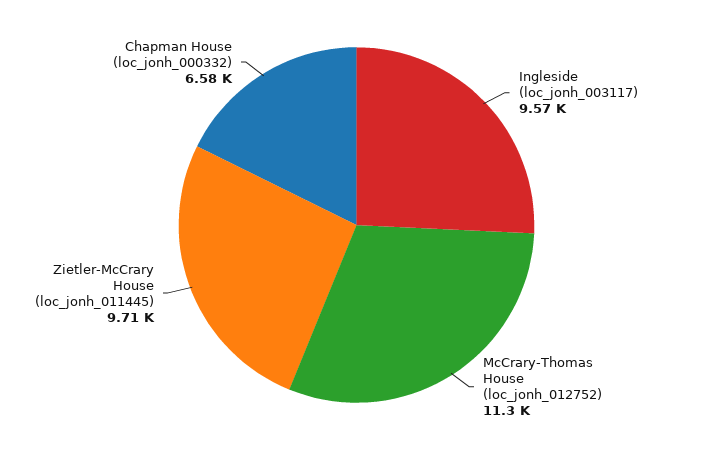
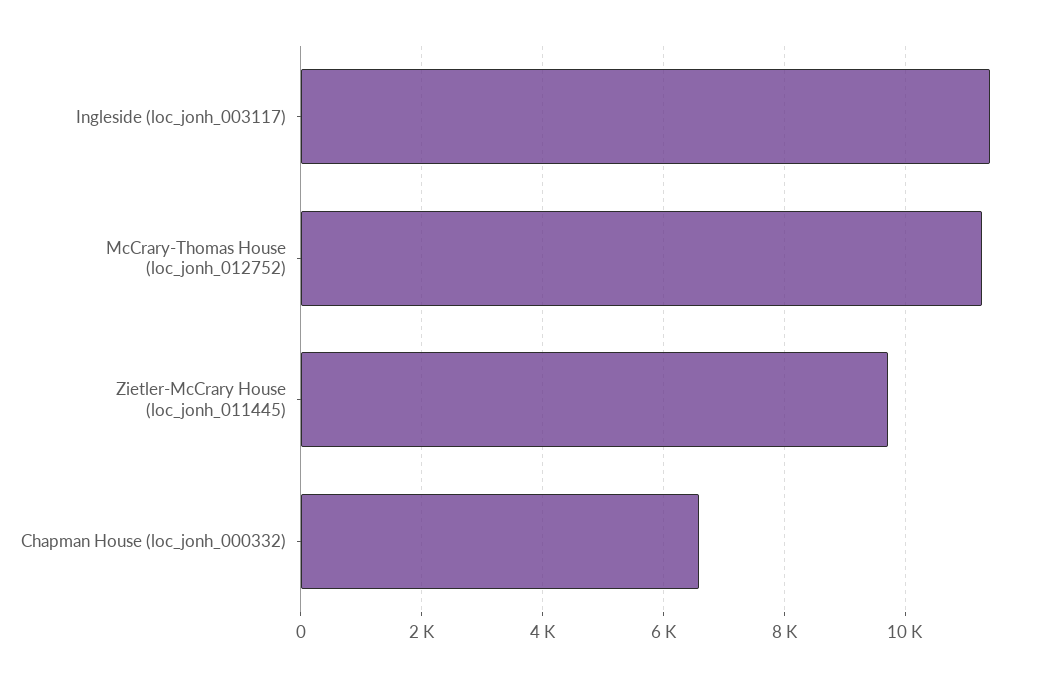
  {
-   "Ingleside (loc_jonh_003117)": 9570,
+   "Ingleside (loc_jonh_003117)": 11400,
    "McCrary-Thomas House (loc_jonh_012752)": 11300,
    "Zietler-McCrary House (loc_jonh_011445)": 9710,
    "Chapman House (loc_jonh_000332)": 6580
  }

